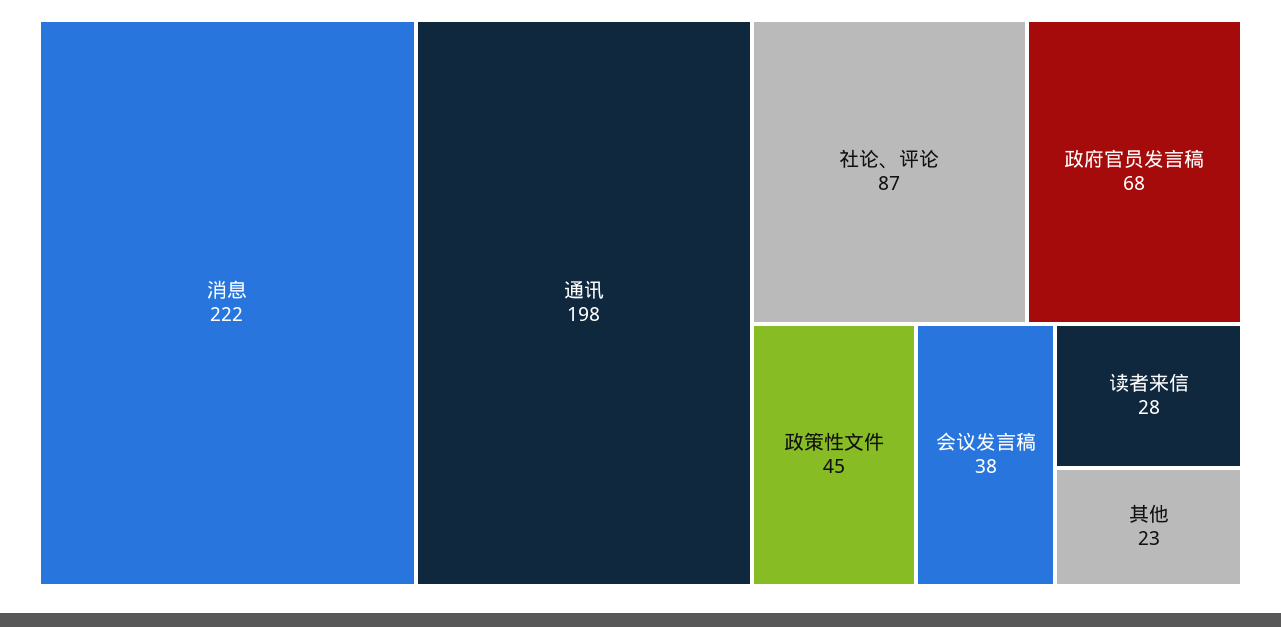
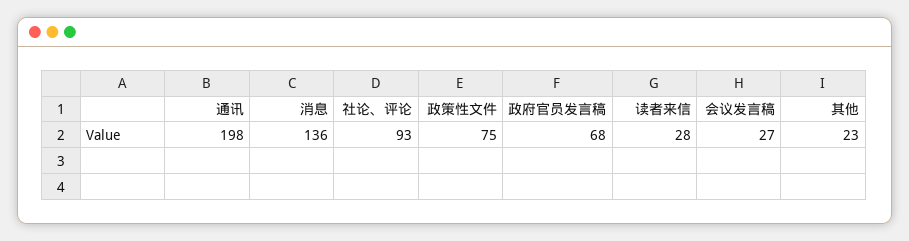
  {
-   "消息": 222,
+   "消息": 136,
    "通讯": 198,
-   "社论、评论": 87,
+   "社论、评论": 93,
    "政府官员发言稿": 68,
-   "政策性文件": 45,
+   "政策性文件": 75,
-   "会议发言稿": 38,
+   "会议发言稿": 27,
    "读者来信": 28,
    "其他": 23
  }

